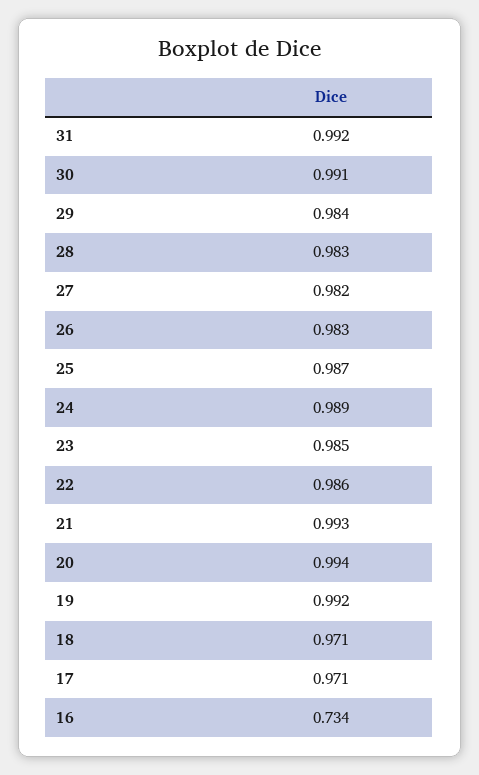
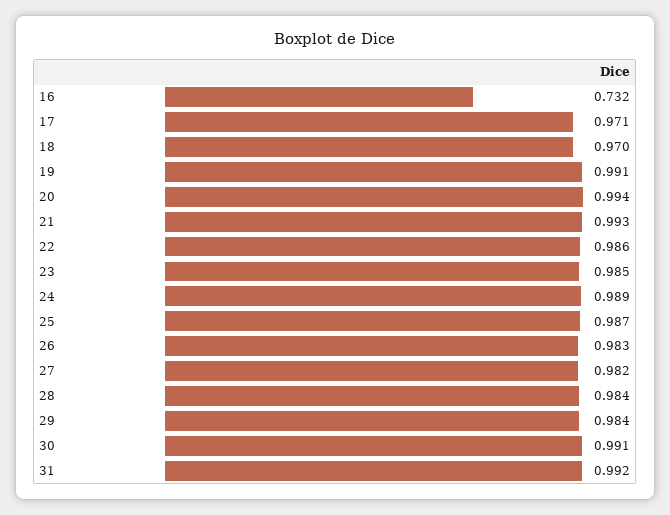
  {
    "31": 0.992,
    "30": 0.991,
    "29": 0.984,
-   "28": 0.983,
+   "28": 0.984,
    "27": 0.982,
    "26": 0.983,
    "25": 0.987,
    "24": 0.989,
    "23": 0.985,
    "22": 0.986,
    "21": 0.993,
    "20": 0.994,
-   "19": 0.992,
+   "19": 0.991,
-   "18": 0.971,
+   "18": 0.97,
    "17": 0.971,
-   "16": 0.734
+   "16": 0.732
  }

